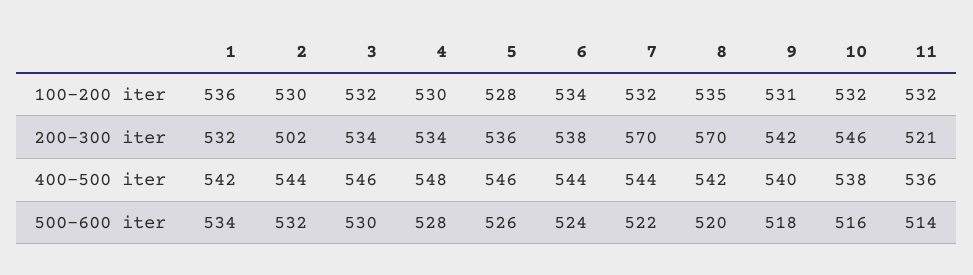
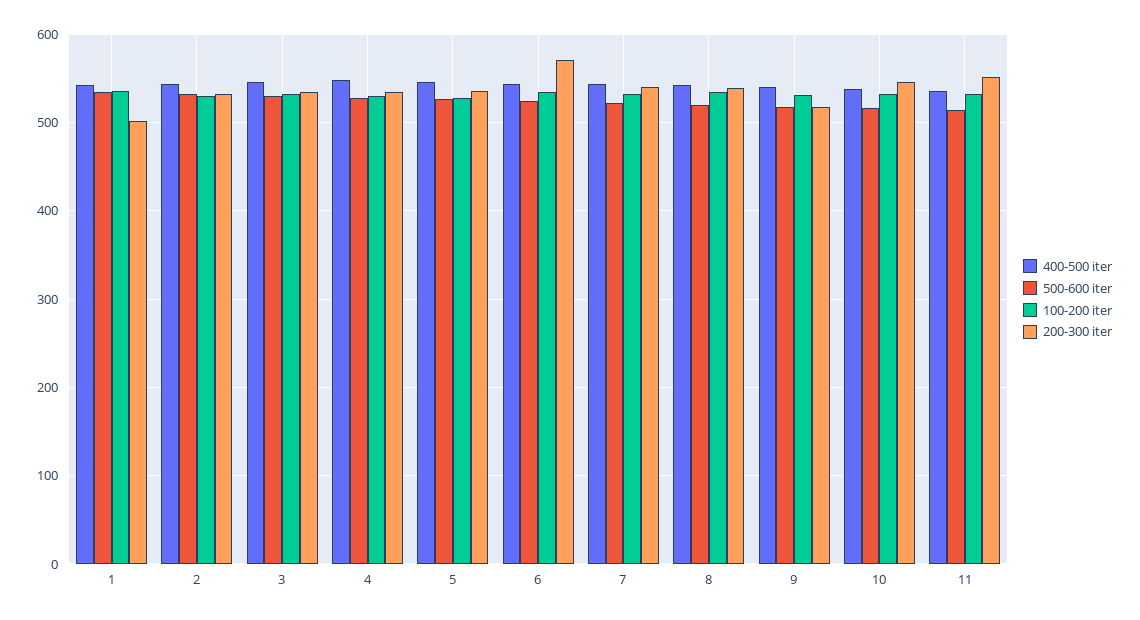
  {
    "100-200 iter": {
      "1": 536,
      "2": 530,
      "3": 532,
      "4": 530,
      "5": 528,
      "6": 534,
      "7": 532,
      "8": 535,
      "9": 531,
      "10": 532,
      "11": 532
    },
    "200-300 iter": {
-     "1": 532,
+     "1": 500,
-     "2": 502,
+     "2": 530,
      "3": 534,
      "4": 534,
      "5": 536,
-     "6": 538,
+     "6": 570,
-     "7": 570,
+     "7": 540,
-     "8": 570,
+     "8": 540,
-     "9": 542,
+     "9": 520,
      "10": 546,
-     "11": 521
+     "11": 550
    },
    "400-500 iter": {
      "1": 542,
      "2": 544,
      "3": 546,
      "4": 548,
      "5": 546,
      "6": 544,
      "7": 544,
      "8": 542,
      "9": 540,
      "10": 538,
      "11": 536
    },
    "500-600 iter": {
      "1": 534,
      "2": 532,
      "3": 530,
      "4": 528,
      "5": 526,
      "6": 524,
      "7": 522,
      "8": 520,
      "9": 518,
      "10": 516,
      "11": 514
    }
  }

